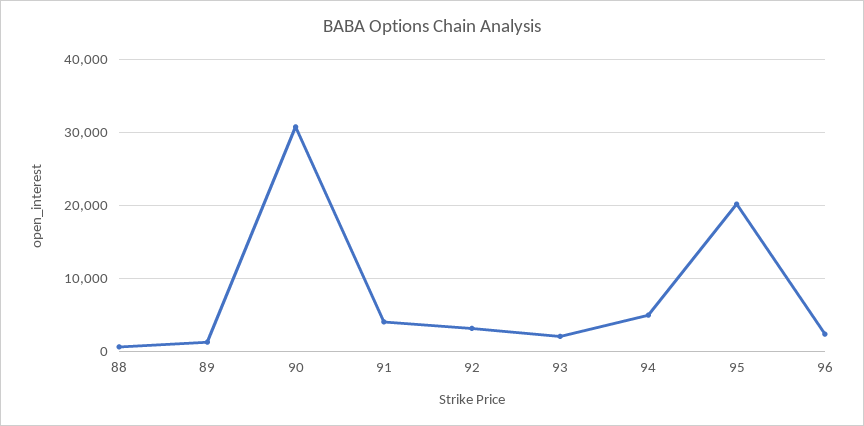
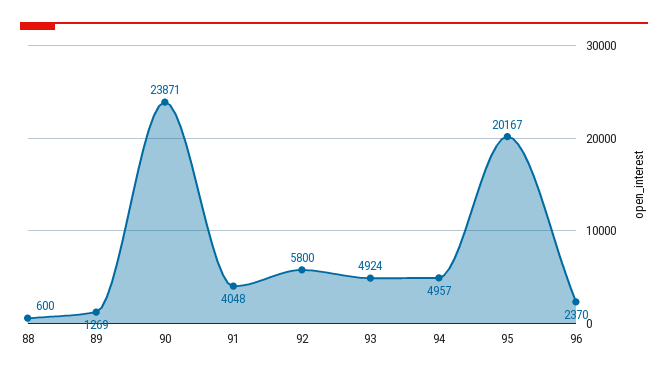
  {
    "88": 600,
    "89": 1269,
-   "90": 31000,
+   "90": 23871,
    "91": 4048,
-   "92": 3000,
+   "92": 5800,
-   "93": 2000,
+   "93": 4924,
    "94": 4957,
    "95": 20167,
    "96": 2370
  }

